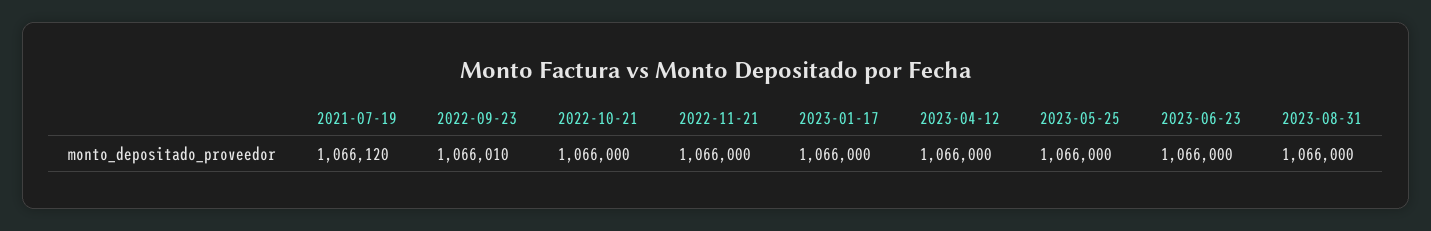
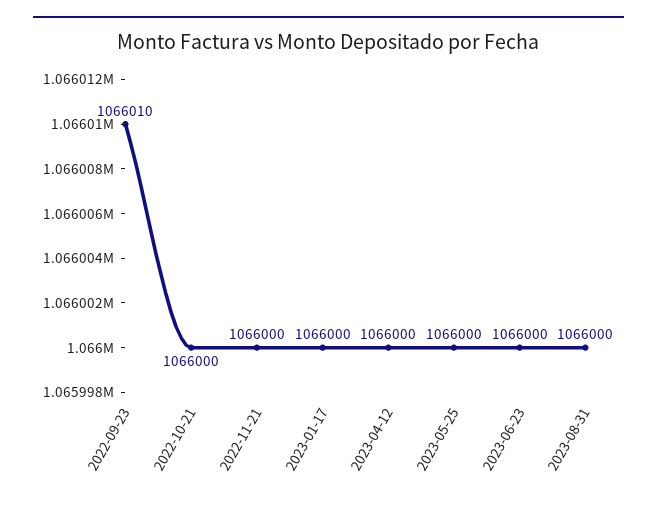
  {
-   "2021-07-19": 1066120,
    "2022-09-23": 1066010,
    "2022-10-21": 1066000,
    "2022-11-21": 1066000,
    "2023-01-17": 1066000,
    "2023-04-12": 1066000,
    "2023-05-25": 1066000,
    "2023-06-23": 1066000,
    "2023-08-31": 1066000
  }

